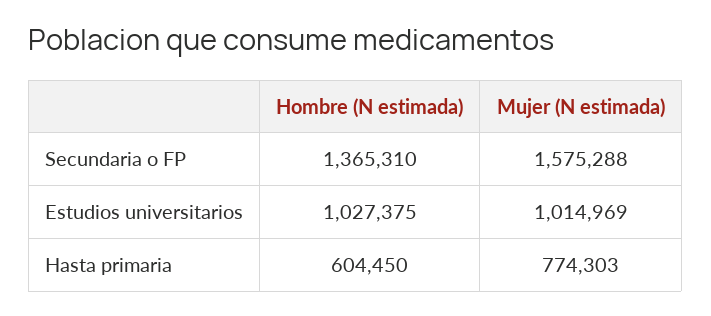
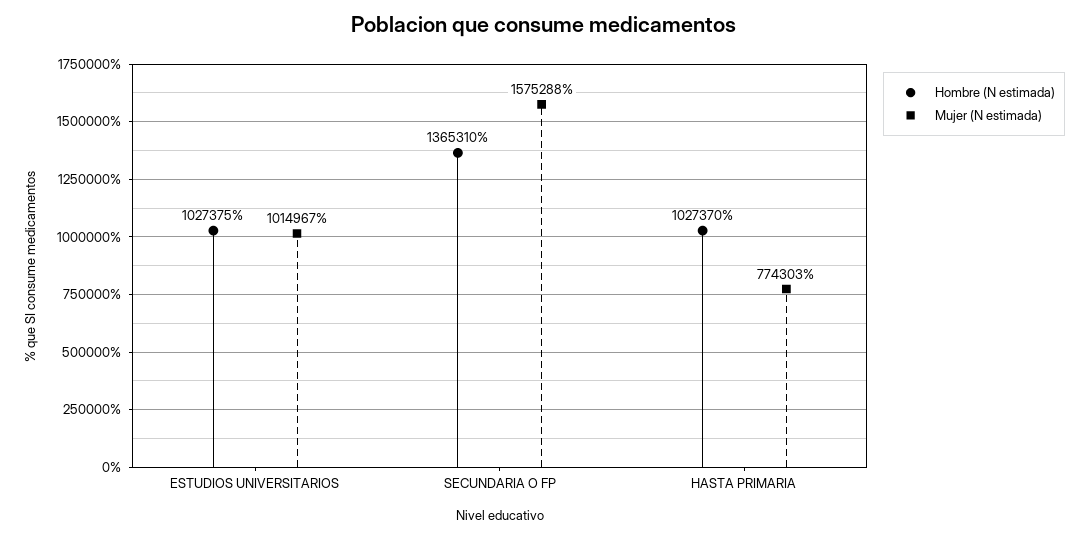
  {
    "Hombre (N estimada)": {
      "Secundaria o FP": 1365310,
      "Estudios universitarios": 1027375,
-     "Hasta primaria": 604450
+     "Hasta primaria": 1027370
    },
    "Mujer (N estimada)": {
      "Secundaria o FP": 1575288,
-     "Estudios universitarios": 1014969,
+     "Estudios universitarios": 1014967,
      "Hasta primaria": 774303
    }
  }

